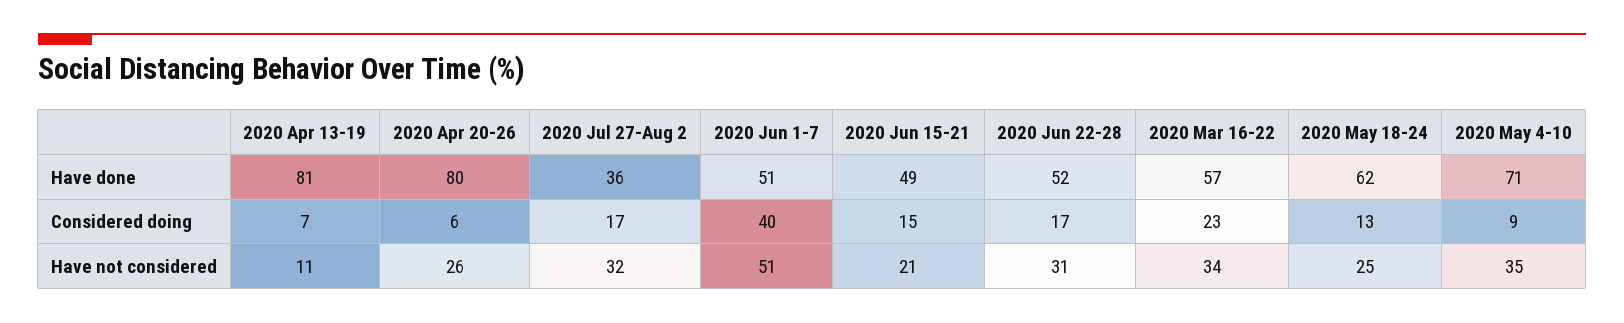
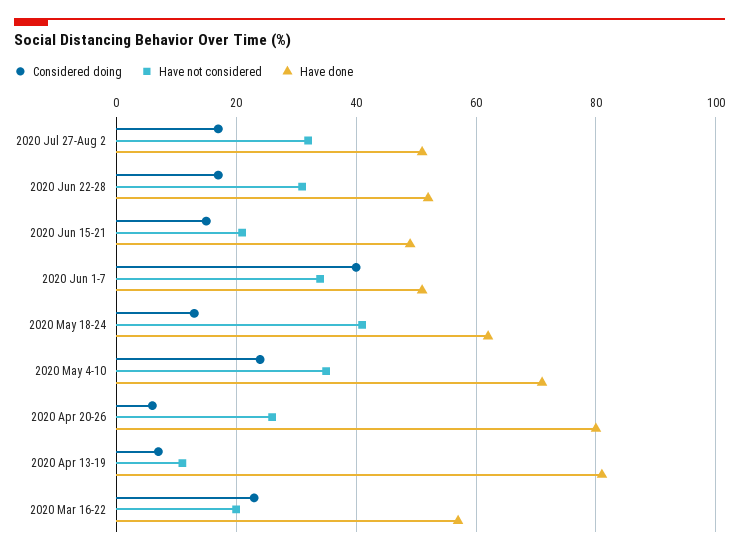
  {
    "Have done": {
      "2020 Apr 13-19": 81,
      "2020 Apr 20-26": 80,
-     "2020 Jul 27-Aug 2": 36,
+     "2020 Jul 27-Aug 2": 50,
      "2020 Jun 1-7": 51,
      "2020 Jun 15-21": 49,
      "2020 Jun 22-28": 52,
      "2020 Mar 16-22": 57,
      "2020 May 18-24": 62,
      "2020 May 4-10": 71
    },
    "Considered doing": {
      "2020 Apr 13-19": 7,
      "2020 Apr 20-26": 6,
      "2020 Jul 27-Aug 2": 17,
      "2020 Jun 1-7": 40,
      "2020 Jun 15-21": 15,
      "2020 Jun 22-28": 17,
      "2020 Mar 16-22": 23,
      "2020 May 18-24": 13,
-     "2020 May 4-10": 9
+     "2020 May 4-10": 25
    },
    "Have not considered": {
      "2020 Apr 13-19": 11,
      "2020 Apr 20-26": 26,
      "2020 Jul 27-Aug 2": 32,
-     "2020 Jun 1-7": 51,
+     "2020 Jun 1-7": 35,
      "2020 Jun 15-21": 21,
      "2020 Jun 22-28": 31,
-     "2020 Mar 16-22": 34,
+     "2020 Mar 16-22": 20,
-     "2020 May 18-24": 25,
+     "2020 May 18-24": 40,
      "2020 May 4-10": 35
    }
  }

